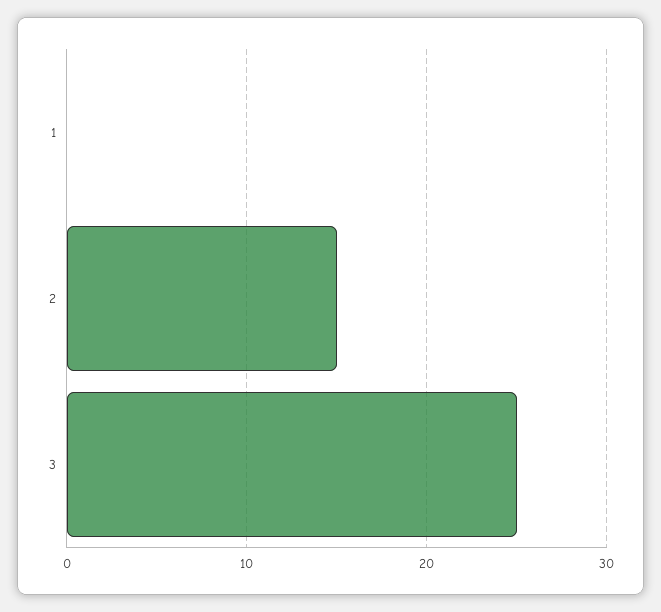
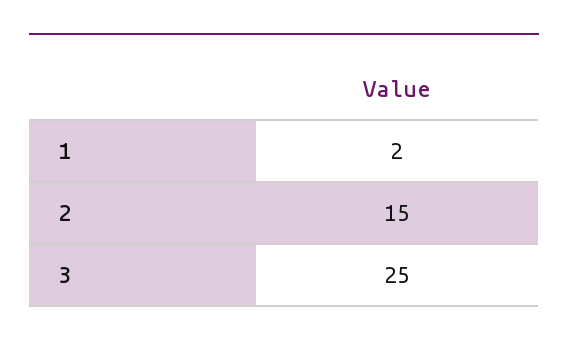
  {
-   "1": 0,
+   "1": 2,
    "2": 15,
    "3": 25
  }

